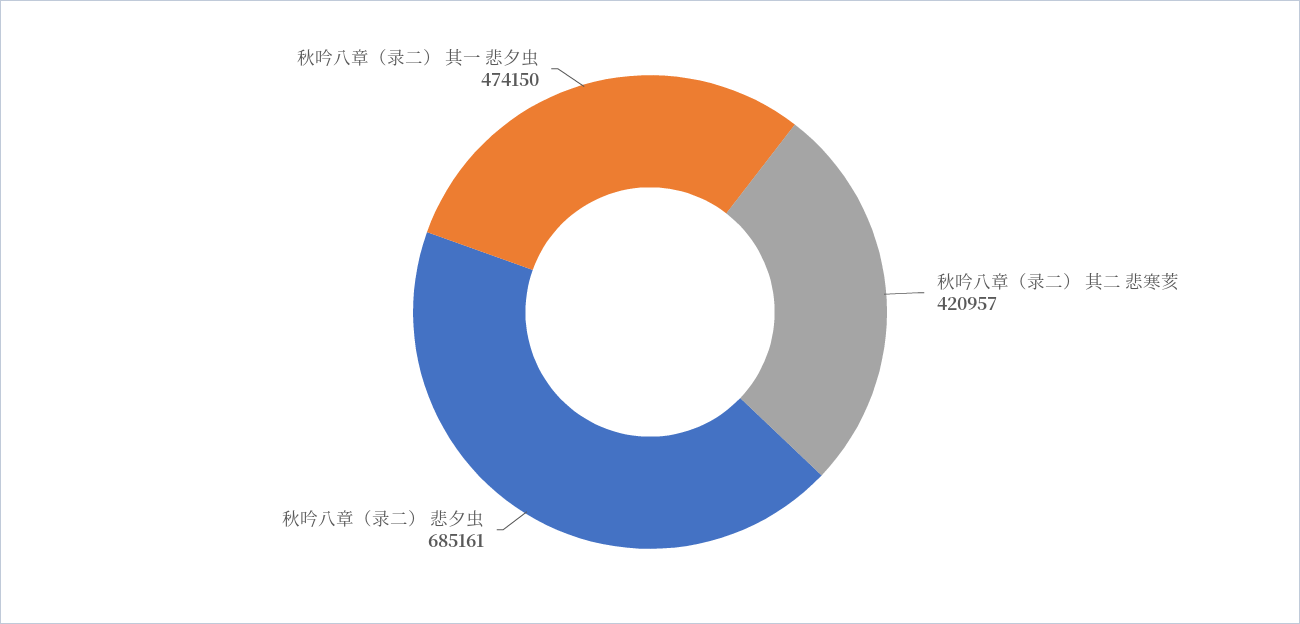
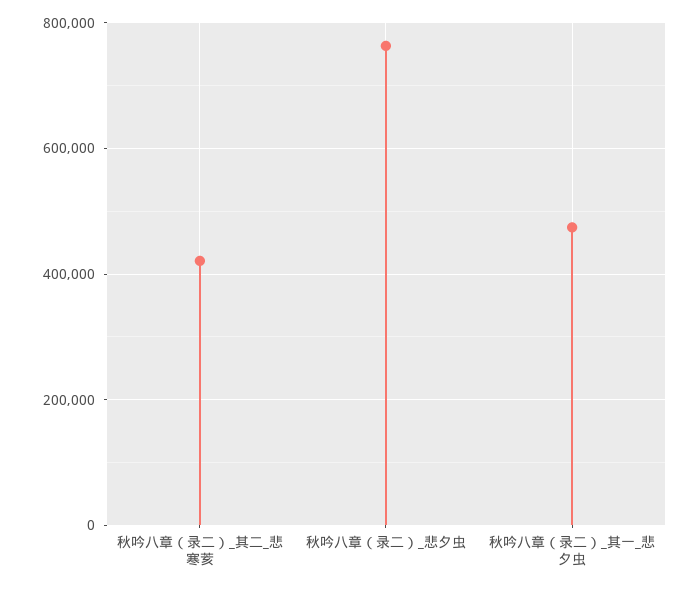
  {
    "秋吟八章（录二） 其二 悲寒荄": 420957,
-   "秋吟八章（录二） 悲夕虫": 685161,
+   "秋吟八章（录二） 悲夕虫": 760000,
    "秋吟八章（录二） 其一 悲夕虫": 474150
  }

